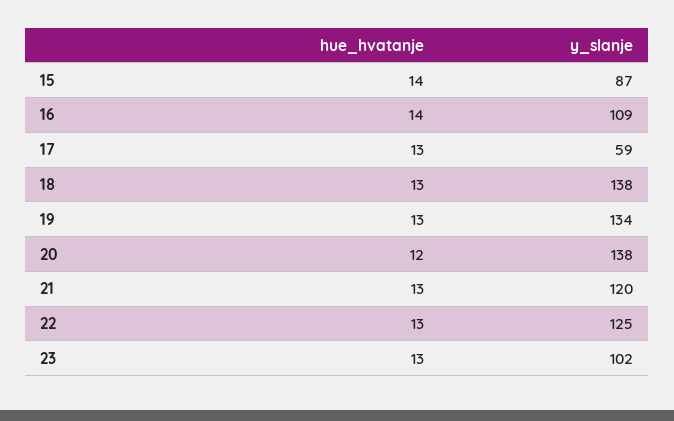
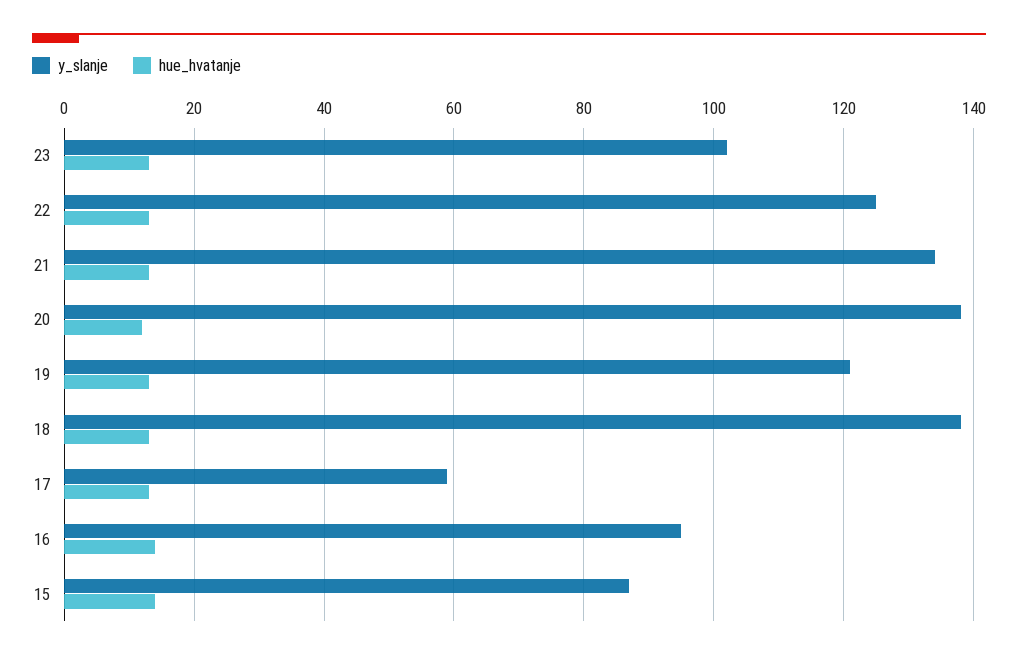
  {
    "hue_hvatanje": {
      "15": 14,
      "16": 14,
      "17": 13,
      "18": 13,
      "19": 13,
      "20": 12,
      "21": 13,
      "22": 13,
      "23": 13
    },
    "y_slanje": {
      "15": 87,
-     "16": 109,
+     "16": 95,
      "17": 59,
      "18": 138,
-     "19": 134,
+     "19": 120,
      "20": 138,
-     "21": 120,
+     "21": 135,
      "22": 125,
      "23": 102
    }
  }

